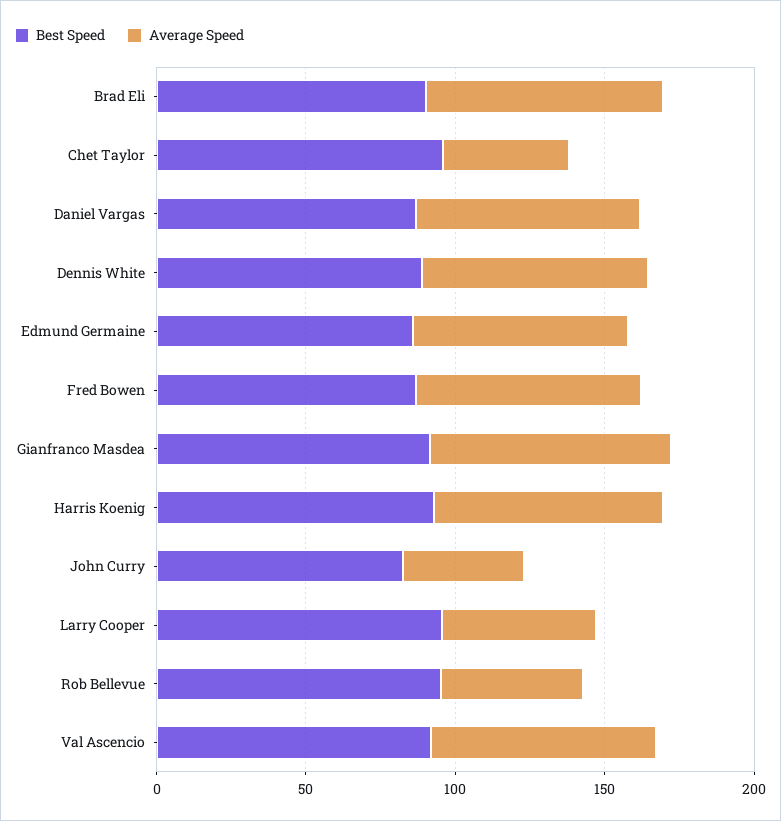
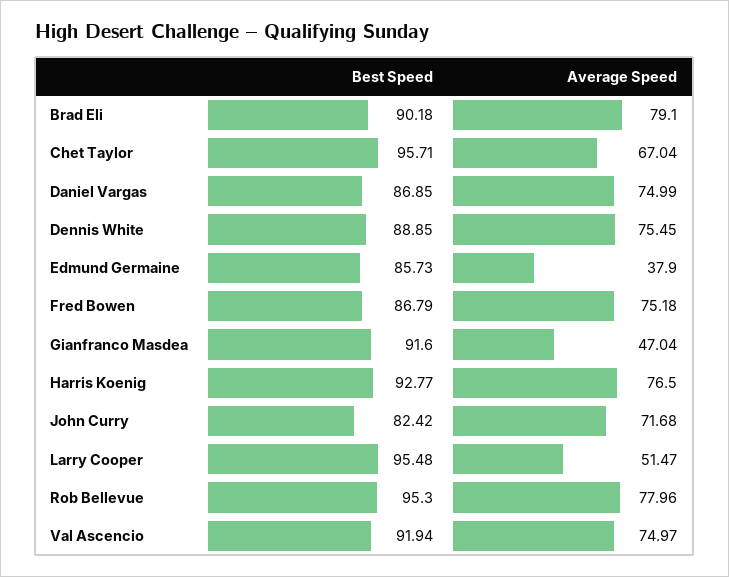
  {
    "Best Speed": {
      "Brad Eli": 90.18,
      "Chet Taylor": 95.71,
      "Daniel Vargas": 86.85,
      "Dennis White": 88.85,
      "Edmund Germaine": 85.73,
      "Fred Bowen": 86.79,
      "Gianfranco Masdea": 91.6,
      "Harris Koenig": 92.77,
      "John Curry": 82.42,
      "Larry Cooper": 95.48,
      "Rob Bellevue": 95.3,
      "Val Ascencio": 91.94
    },
    "Average Speed": {
      "Brad Eli": 79.1,
-     "Chet Taylor": 40,
+     "Chet Taylor": 67.04,
      "Daniel Vargas": 74.99,
      "Dennis White": 75.45,
-     "Edmund Germaine": 70,
+     "Edmund Germaine": 37.9,
      "Fred Bowen": 75.18,
-     "Gianfranco Masdea": 80,
+     "Gianfranco Masdea": 47.04,
      "Harris Koenig": 76.5,
-     "John Curry": 40,
+     "John Curry": 71.68,
      "Larry Cooper": 51.47,
-     "Rob Bellevue": 50,
+     "Rob Bellevue": 77.96,
      "Val Ascencio": 74.97
    }
  }

